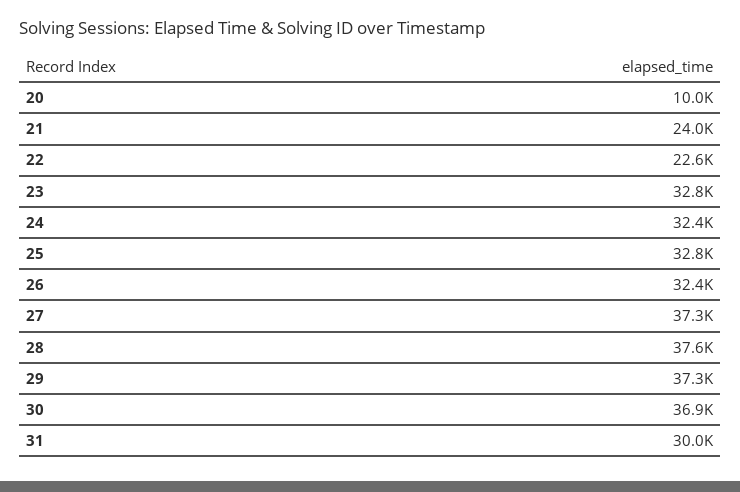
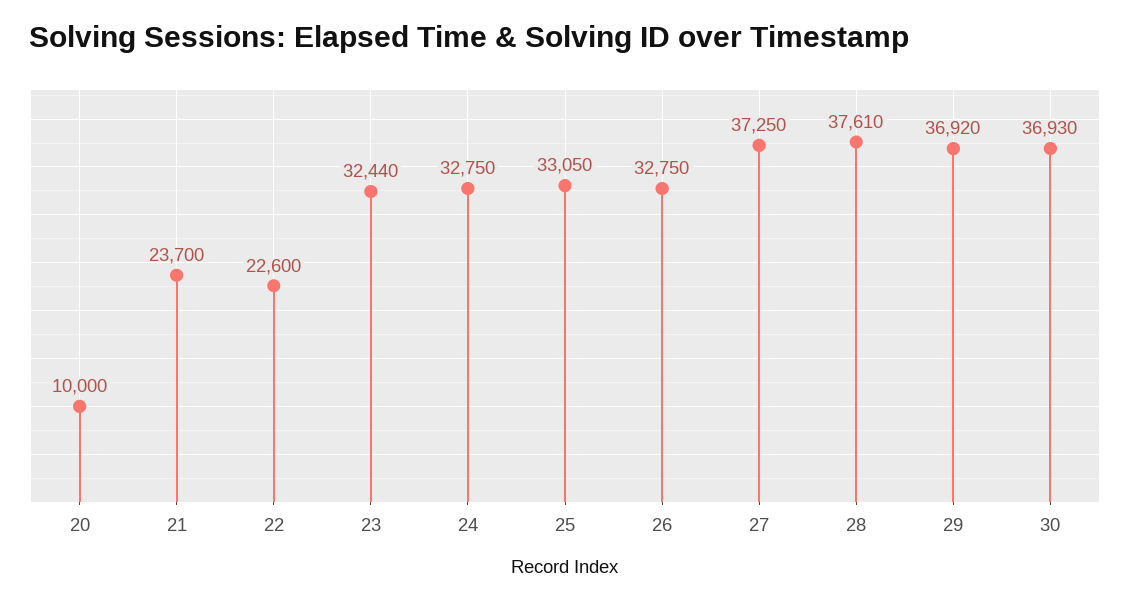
  {
    "20": 10000,
-   "21": 24000,
+   "21": 23700,
    "22": 22600,
-   "23": 32800,
+   "23": 32440,
-   "24": 32400,
+   "24": 32750,
-   "25": 32800,
+   "25": 33050,
-   "26": 32400,
+   "26": 32750,
    "27": 37250,
    "28": 37610,
-   "29": 37300,
+   "29": 36920,
-   "30": 36930,
+   "30": 36930
-   "31": 30000
  }

